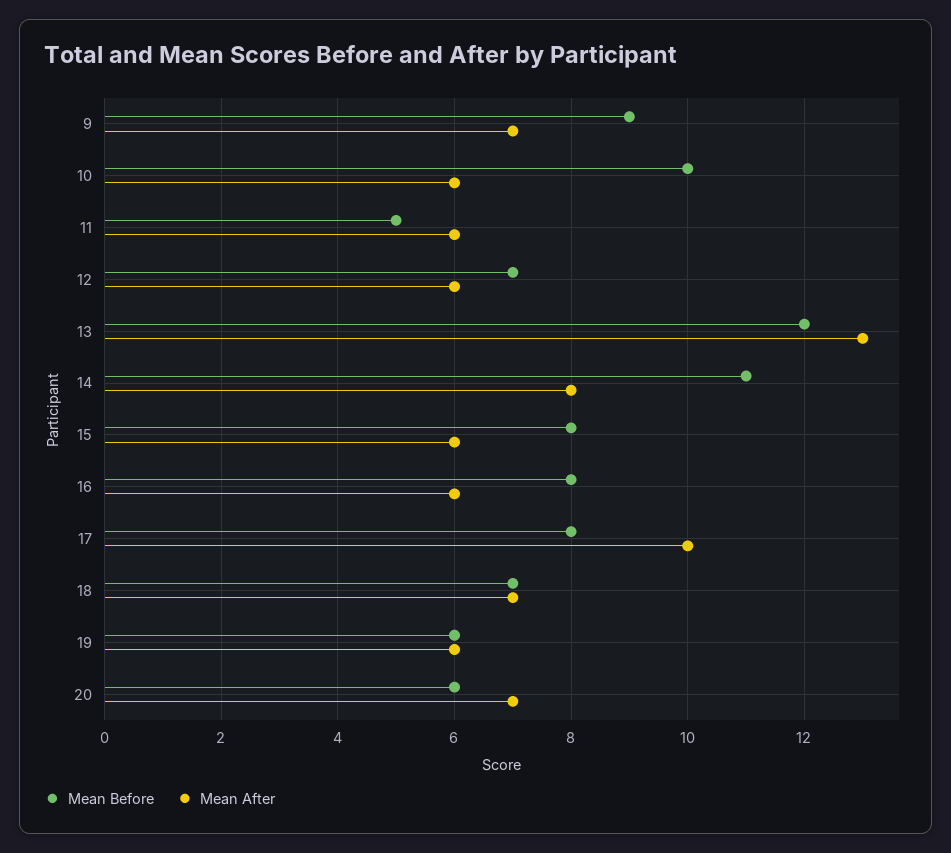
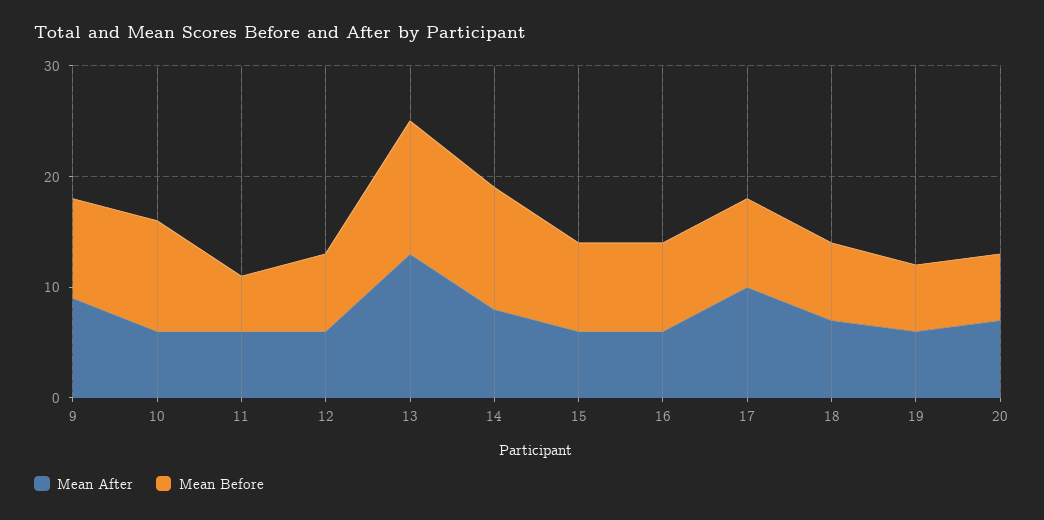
  {
    "Mean Before": {
      "9": 9,
      "10": 10,
      "11": 5,
      "12": 7,
      "13": 12,
      "14": 11,
      "15": 8,
      "16": 8,
      "17": 8,
      "18": 7,
      "19": 6,
      "20": 6
    },
    "Mean After": {
-     "9": 7,
+     "9": 9,
      "10": 6,
      "11": 6,
      "12": 6,
      "13": 13,
      "14": 8,
      "15": 6,
      "16": 6,
      "17": 10,
      "18": 7,
      "19": 6,
      "20": 7
    }
  }

